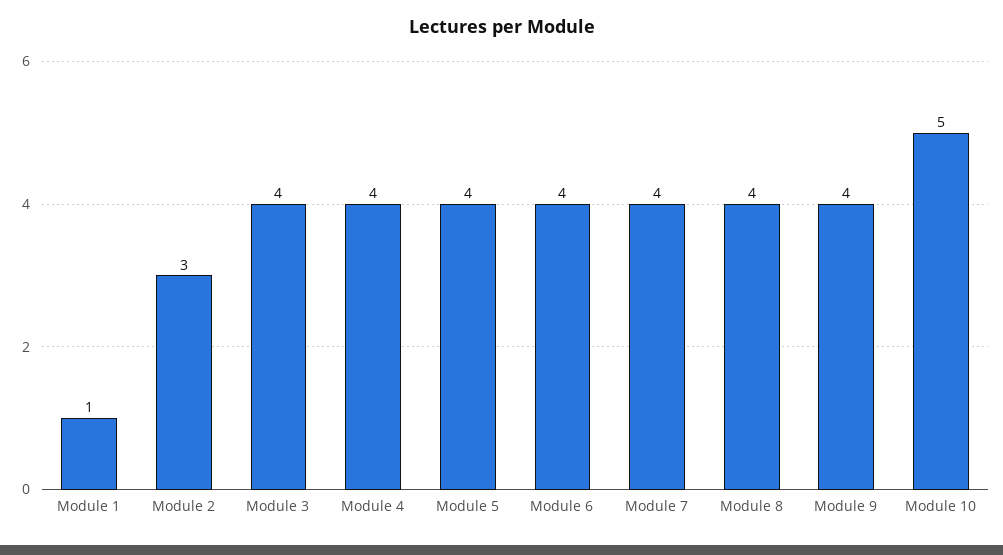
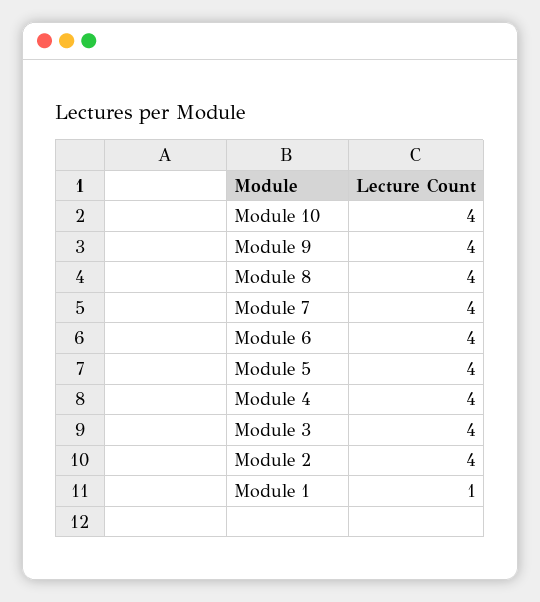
  {
    "Module 1": 1,
-   "Module 2": 3,
+   "Module 2": 4,
    "Module 3": 4,
    "Module 4": 4,
    "Module 5": 4,
    "Module 6": 4,
    "Module 7": 4,
    "Module 8": 4,
    "Module 9": 4,
-   "Module 10": 5
+   "Module 10": 4
  }

